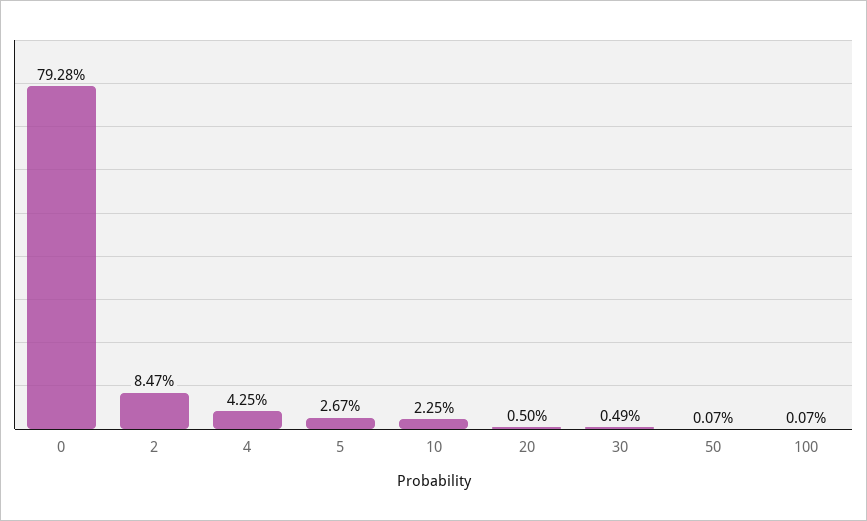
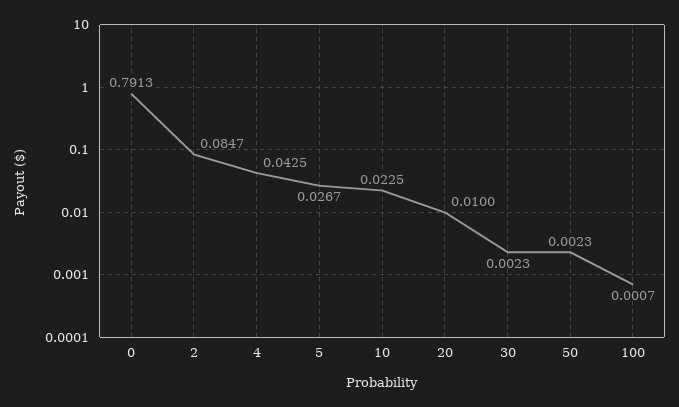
  {
-   "0": 0.7928,
+   "0": 0.7913,
    "2": 0.0847,
    "4": 0.0425,
    "5": 0.0267,
    "10": 0.0225,
-   "20": 0.005,
+   "20": 0.01,
-   "30": 0.0049,
+   "30": 0.0023,
-   "50": 0.0007,
+   "50": 0.0023,
    "100": 0.0007
  }

